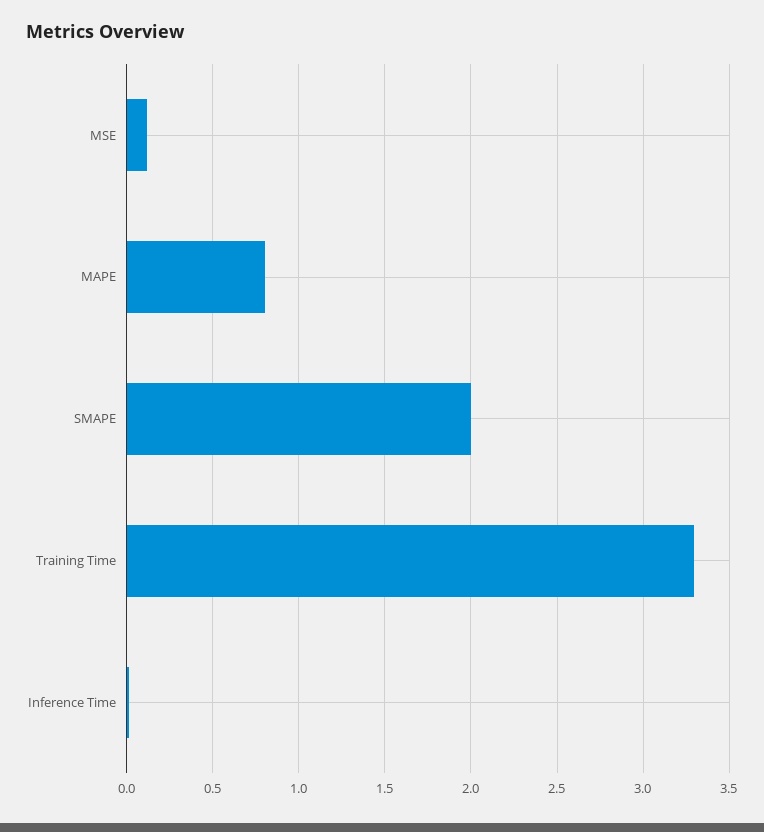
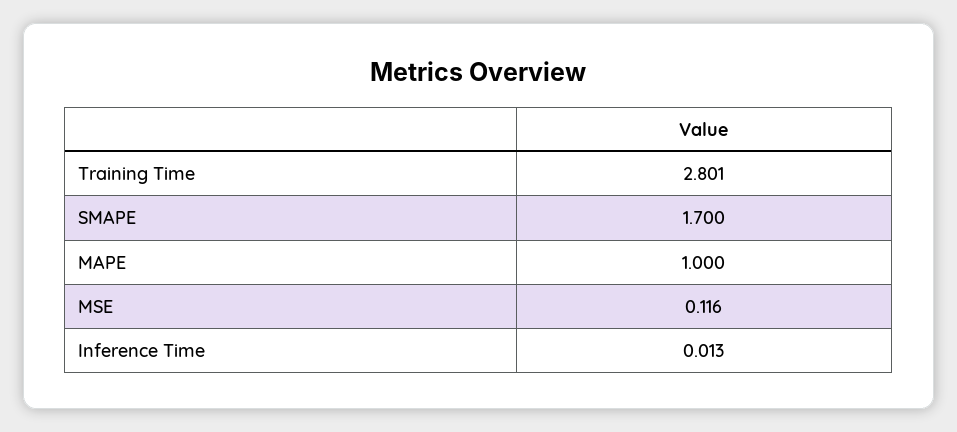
  {
    "MSE": 0.116,
-   "MAPE": 0.8,
+   "MAPE": 1,
-   "SMAPE": 2,
+   "SMAPE": 1.7,
-   "Training Time": 3.3,
+   "Training Time": 2.801,
    "Inference Time": 0.013
  }

